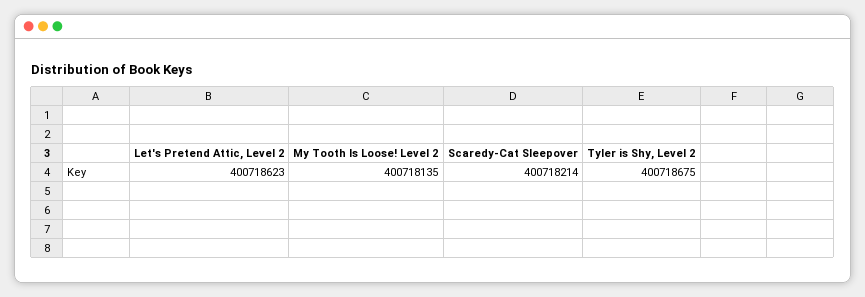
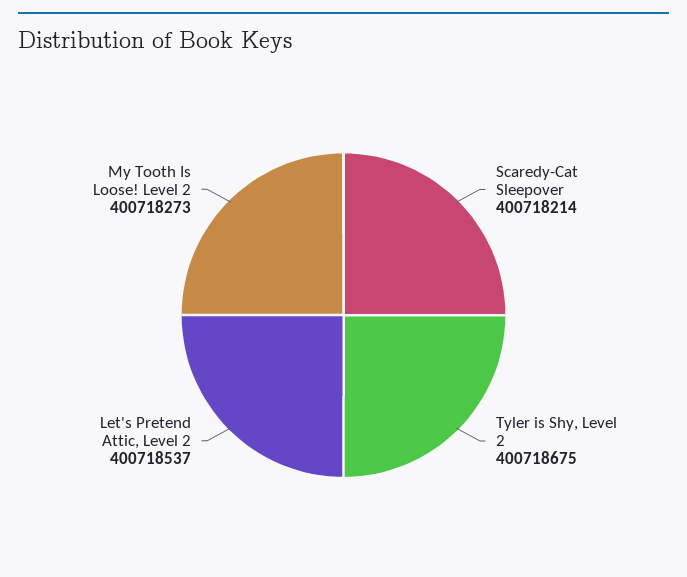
  {
-   "Let's Pretend Attic, Level 2": 400718623,
+   "Let's Pretend Attic, Level 2": 400718537,
-   "My Tooth Is Loose! Level 2": 400718135,
+   "My Tooth Is Loose! Level 2": 400718273,
    "Scaredy-Cat Sleepover": 400718214,
    "Tyler is Shy, Level 2": 400718675
  }

